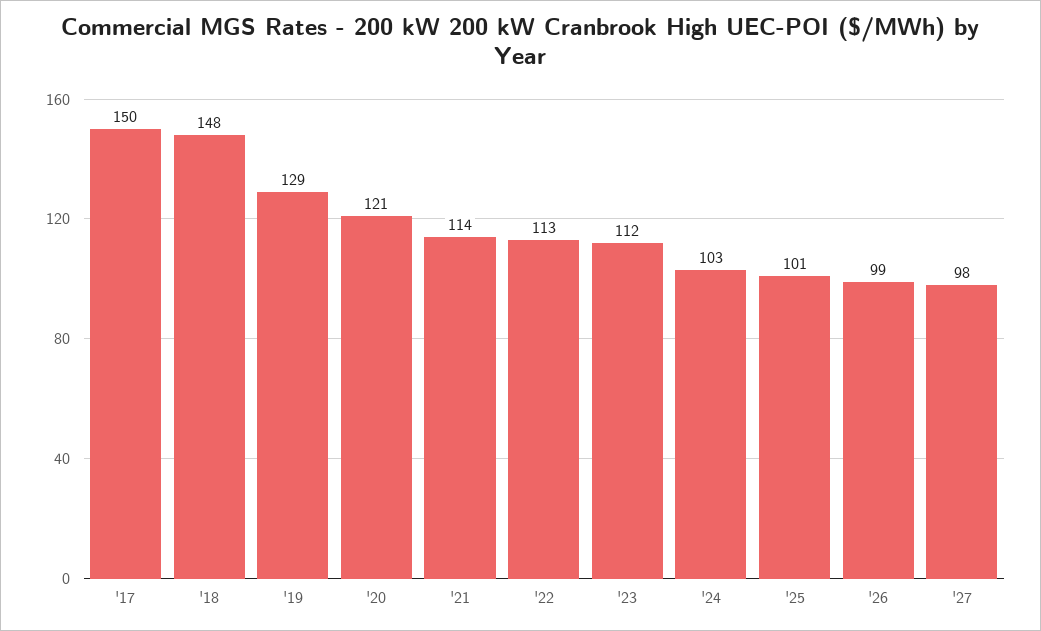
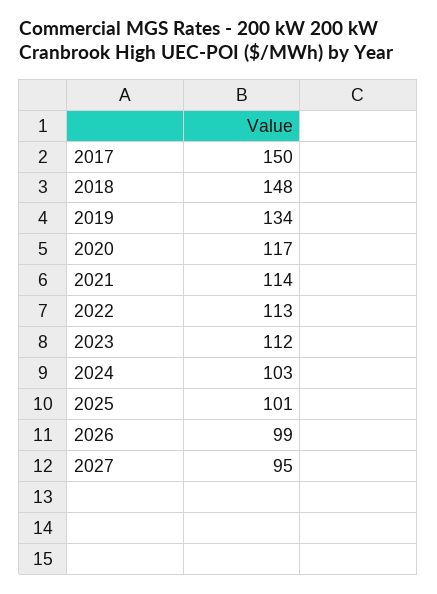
  {
    "'17": 150,
    "'18": 148,
-   "'19": 129,
+   "'19": 134,
-   "'20": 121,
+   "'20": 117,
    "'21": 114,
    "'22": 113,
    "'23": 112,
    "'24": 103,
    "'25": 101,
    "'26": 99,
-   "'27": 98
+   "'27": 95
  }

